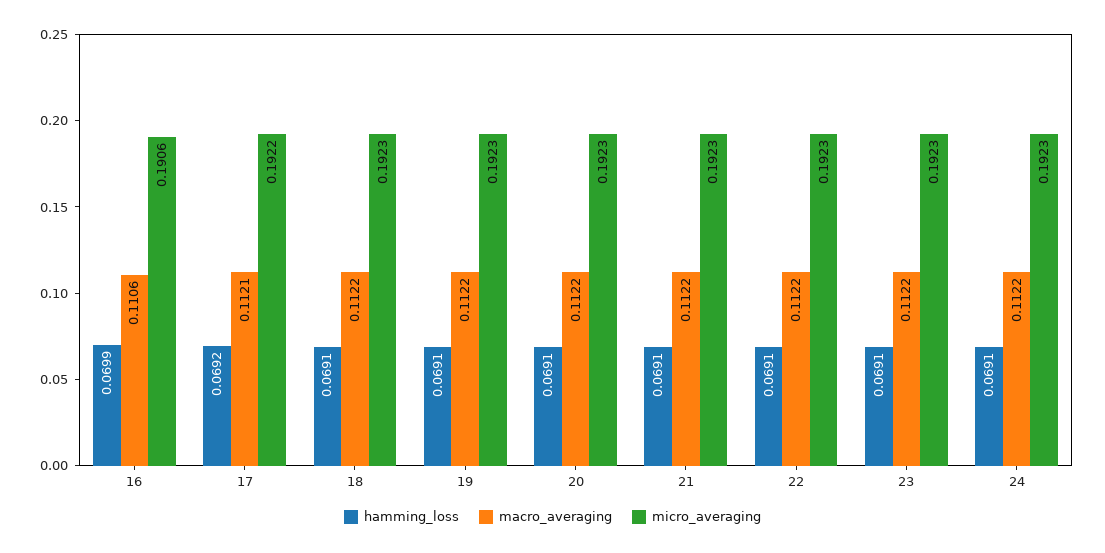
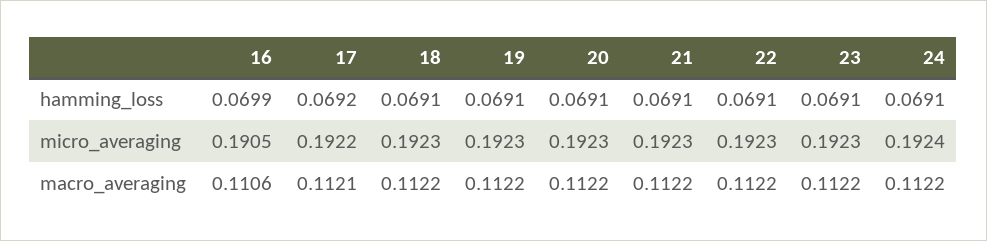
  {
    "hamming_loss": {
      "16": 0.0699,
      "17": 0.0692,
      "18": 0.0691,
      "19": 0.0691,
      "20": 0.0691,
      "21": 0.0691,
      "22": 0.0691,
      "23": 0.0691,
      "24": 0.0691
    },
    "macro_averaging": {
      "16": 0.1106,
      "17": 0.1121,
      "18": 0.1122,
      "19": 0.1122,
      "20": 0.1122,
      "21": 0.1122,
      "22": 0.1122,
      "23": 0.1122,
      "24": 0.1122
    },
    "micro_averaging": {
-     "16": 0.1906,
+     "16": 0.1905,
      "17": 0.1922,
      "18": 0.1923,
      "19": 0.1923,
      "20": 0.1923,
      "21": 0.1923,
      "22": 0.1923,
      "23": 0.1923,
-     "24": 0.1923
+     "24": 0.1924
    }
  }

